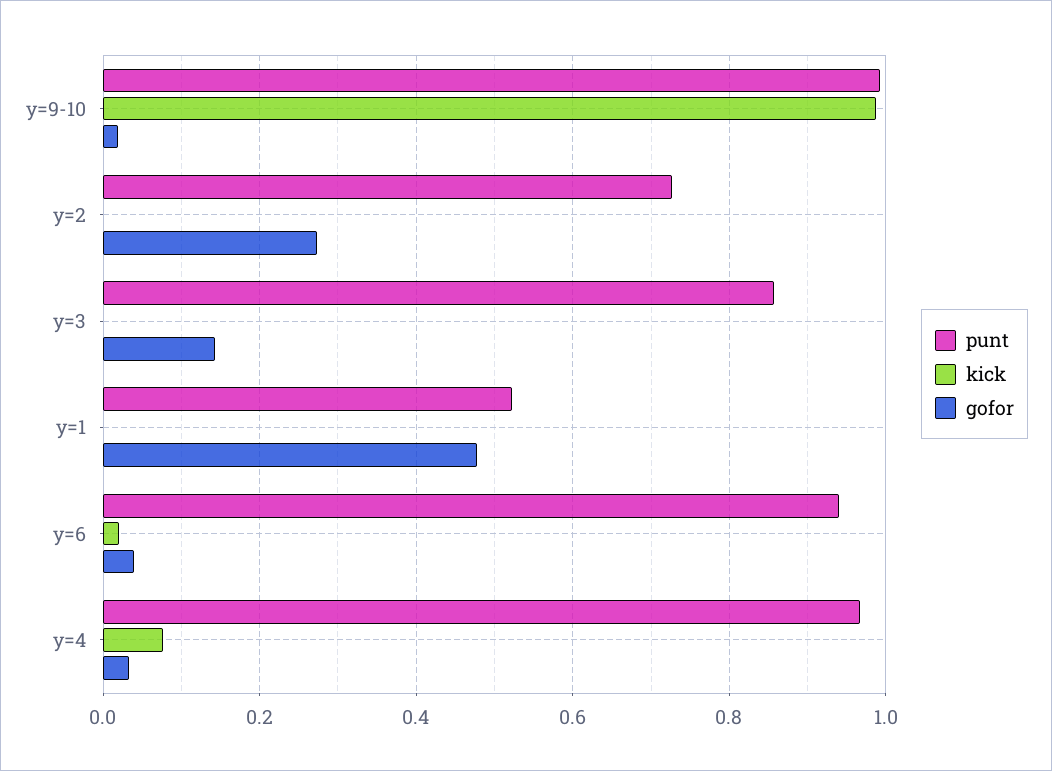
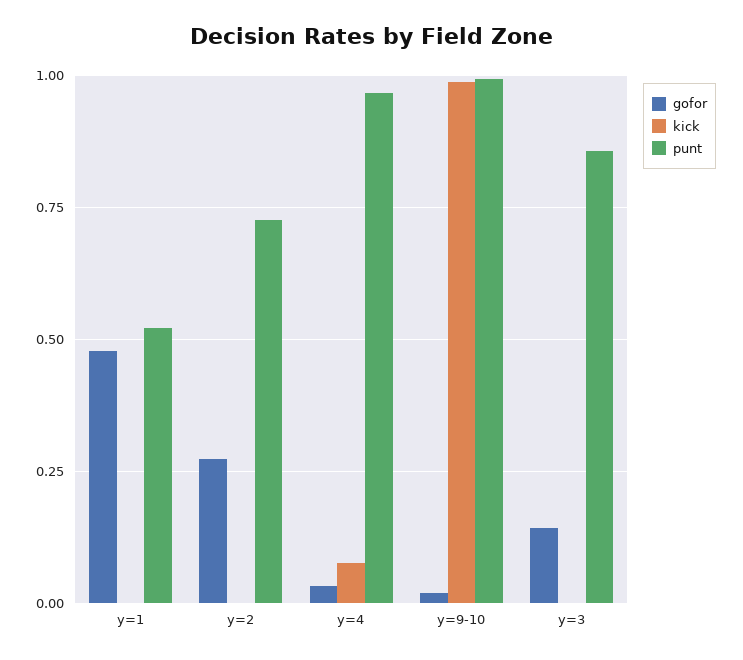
  {
    "punt": {
      "y=9-10": 1,
      "y=2": 0.72,
      "y=3": 0.86,
      "y=1": 0.52,
-     "y=6": 0.94,
      "y=4": 0.96
    },
    "kick": {
      "y=9-10": 0.98,
      "y=2": 0,
      "y=3": 0,
      "y=1": 0,
-     "y=6": 0.02,
      "y=4": 0.08
    },
    "gofor": {
      "y=9-10": 0.02,
      "y=2": 0.28,
      "y=3": 0.14,
      "y=1": 0.48,
-     "y=6": 0.04,
      "y=4": 0.04
    }
  }

